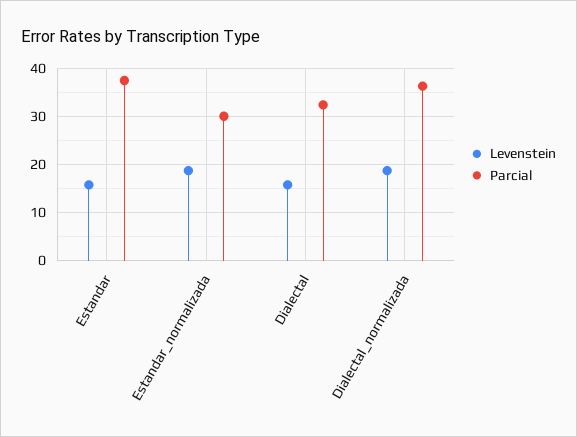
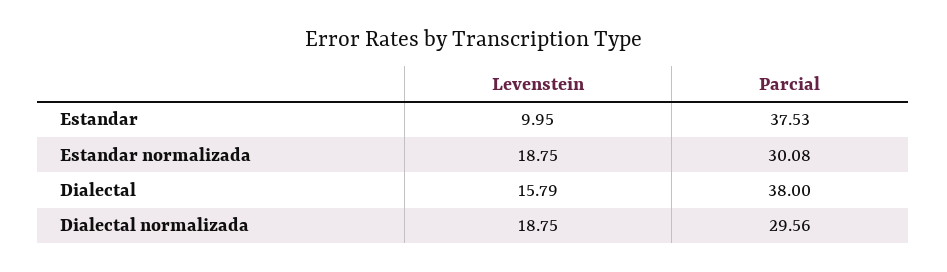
  {
    "Levenstein": {
-     "Estandar": 16,
+     "Estandar": 9.95,
      "Estandar_normalizada": 18.75,
      "Dialectal": 15.79,
      "Dialectal_normalizada": 18.75
    },
    "Parcial": {
      "Estandar": 37.53,
      "Estandar_normalizada": 30.08,
-     "Dialectal": 32,
+     "Dialectal": 38,
-     "Dialectal_normalizada": 36
+     "Dialectal_normalizada": 29.56
    }
  }

